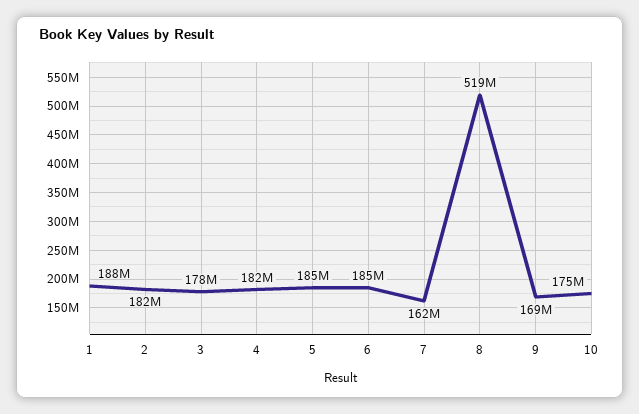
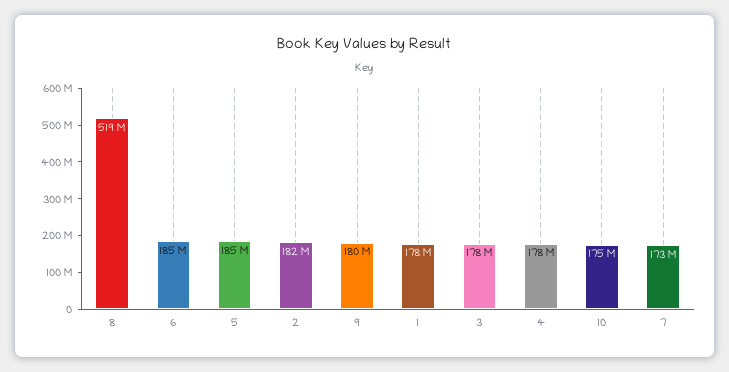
  {
-   "1": 188000000,
+   "1": 178000000,
    "2": 182000000,
    "3": 178000000,
-   "4": 182000000,
+   "4": 178000000,
    "5": 185000000,
    "6": 185000000,
-   "7": 162000000,
+   "7": 173000000,
    "8": 519000000,
-   "9": 169000000,
+   "9": 180000000,
    "10": 175000000
  }

